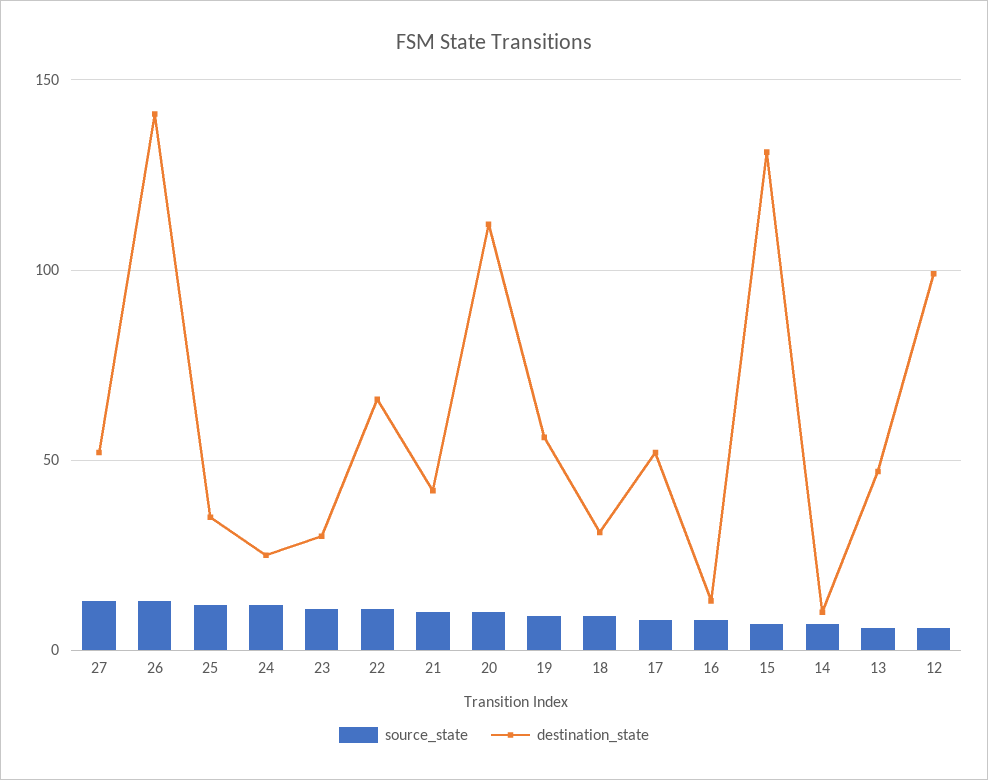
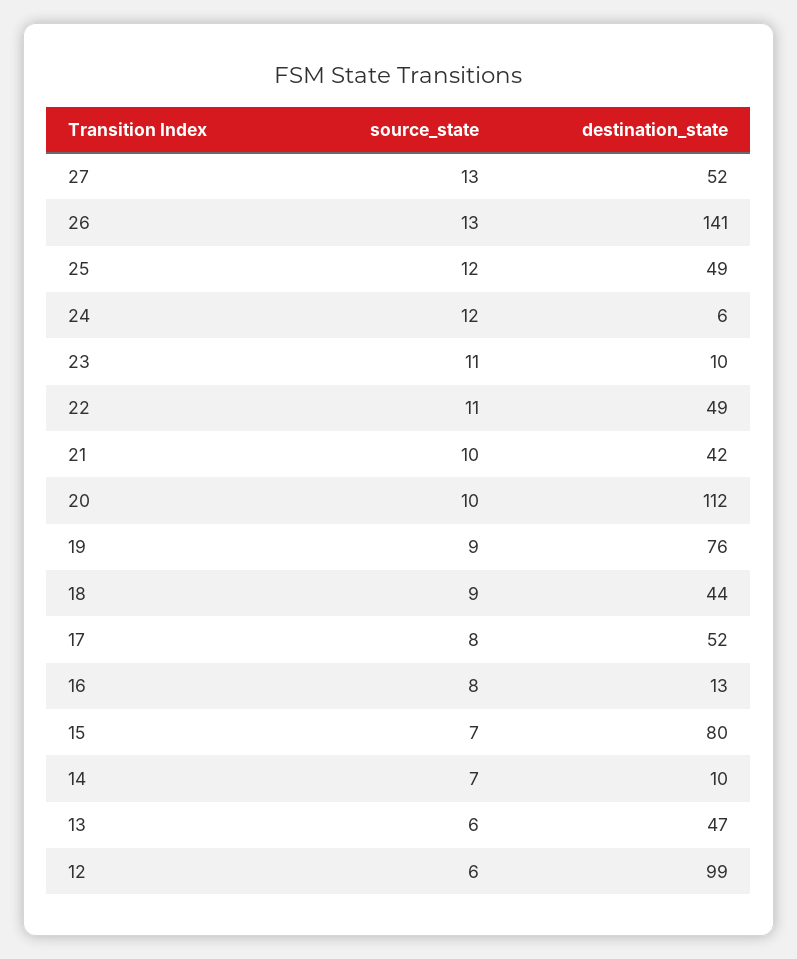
  {
    "source_state": {
      "27": 13,
      "26": 13,
      "25": 12,
      "24": 12,
      "23": 11,
      "22": 11,
      "21": 10,
      "20": 10,
      "19": 9,
      "18": 9,
      "17": 8,
      "16": 8,
      "15": 7,
      "14": 7,
      "13": 6,
      "12": 6
    },
    "destination_state": {
      "27": 52,
      "26": 141,
-     "25": 35,
+     "25": 49,
-     "24": 25,
+     "24": 6,
-     "23": 30,
+     "23": 10,
-     "22": 65,
+     "22": 49,
      "21": 42,
      "20": 112,
-     "19": 55,
+     "19": 76,
-     "18": 30,
+     "18": 44,
      "17": 52,
      "16": 13,
-     "15": 130,
+     "15": 80,
      "14": 10,
      "13": 47,
      "12": 99
    }
  }

